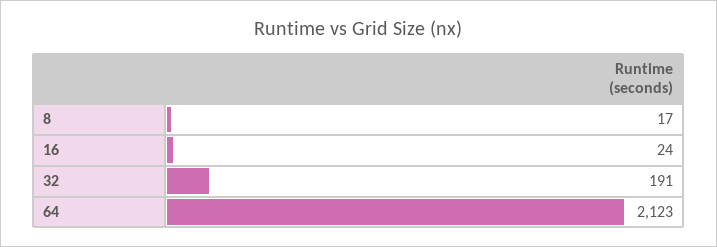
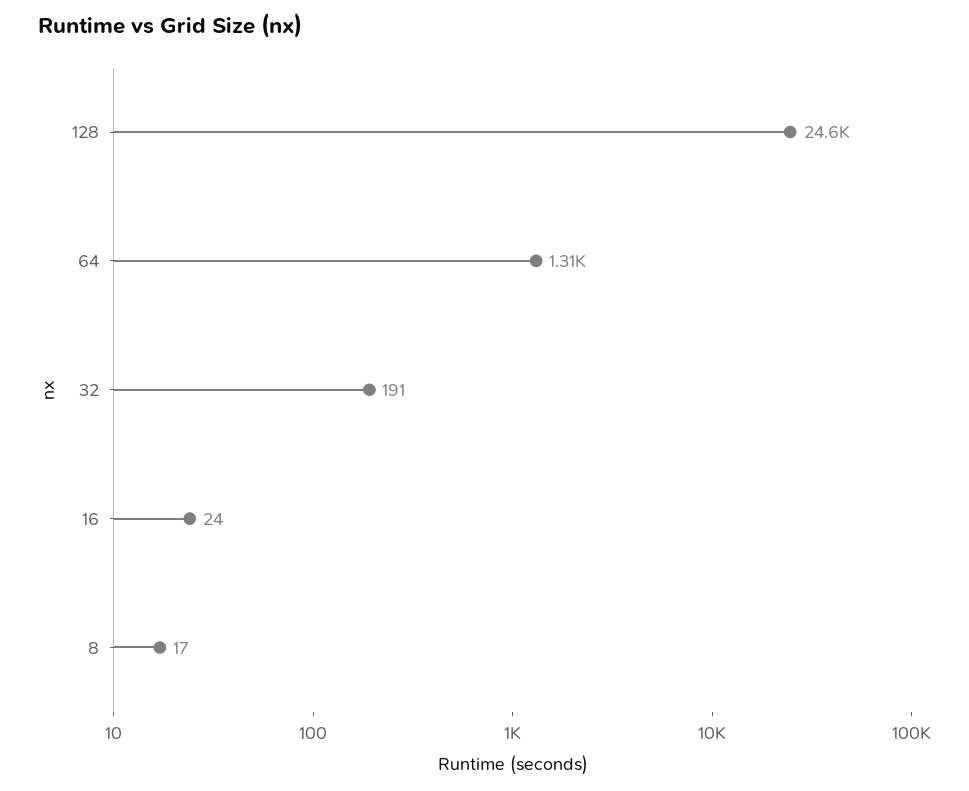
  {
    "8": 17,
    "16": 24,
    "32": 191,
-   "64": 2123
+   "64": 1310,
+   "128": 24600
  }

